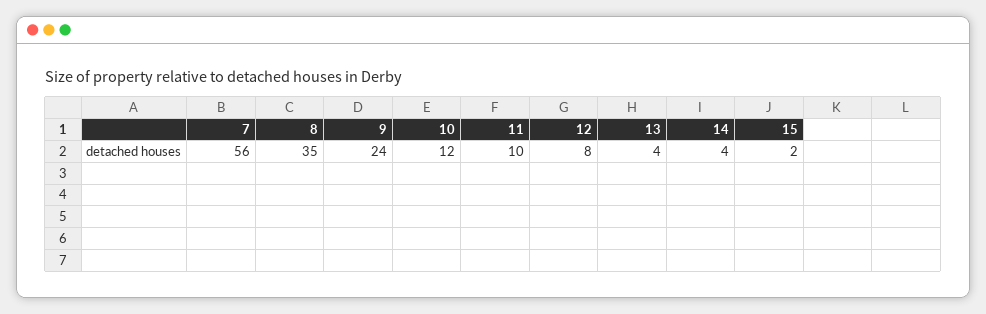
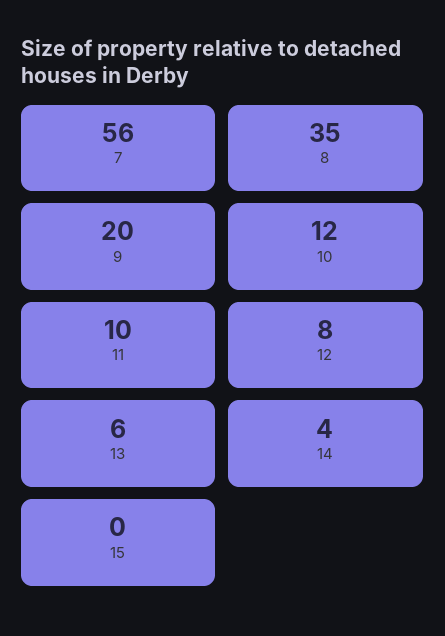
  {
    "7": 56,
    "8": 35,
-   "9": 24,
+   "9": 20,
    "10": 12,
    "11": 10,
    "12": 8,
-   "13": 4,
+   "13": 6,
    "14": 4,
-   "15": 2
+   "15": 0
  }

